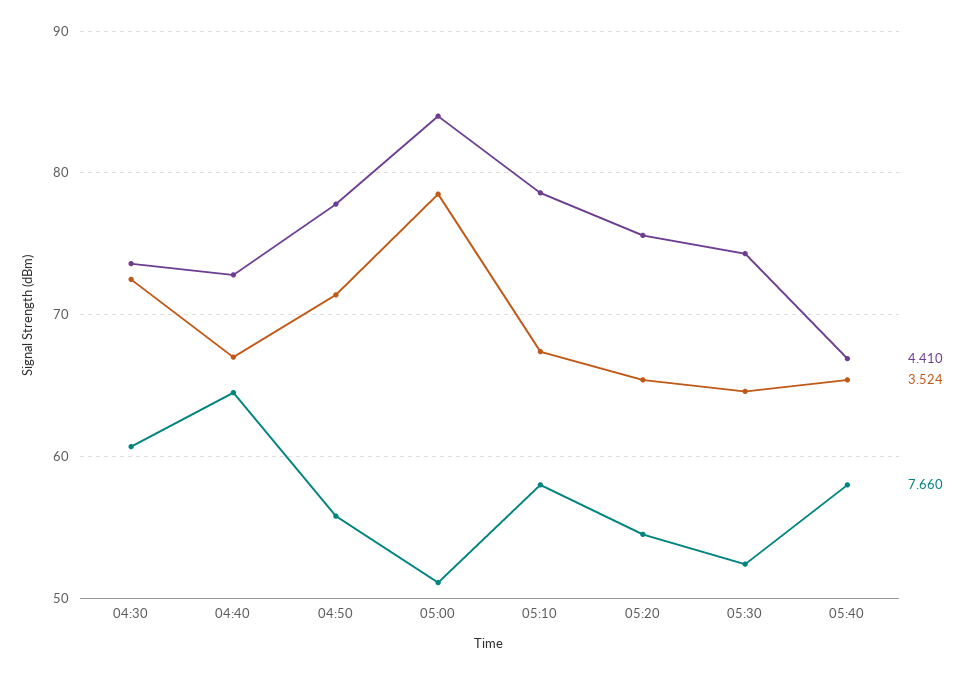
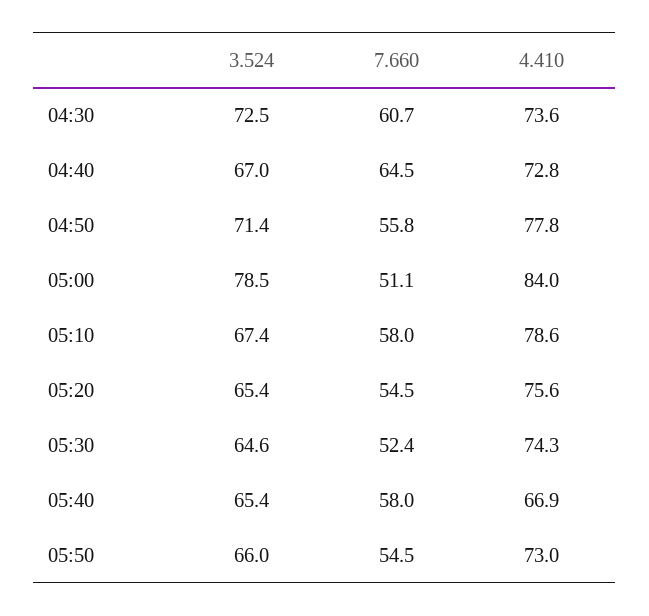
  {
    "4.410": {
      "04:30": 73.6,
      "04:40": 72.8,
      "04:50": 77.8,
      "05:00": 84,
      "05:10": 78.6,
      "05:20": 75.6,
      "05:30": 74.3,
-     "05:40": 66.9
+     "05:40": 66.9,
+     "05:50": 73
    },
    "3.524": {
      "04:30": 72.5,
      "04:40": 67,
      "04:50": 71.4,
      "05:00": 78.5,
      "05:10": 67.4,
      "05:20": 65.4,
      "05:30": 64.6,
-     "05:40": 65.4
+     "05:40": 65.4,
+     "05:50": 66
    },
    "7.660": {
      "04:30": 60.7,
      "04:40": 64.5,
      "04:50": 55.8,
      "05:00": 51.1,
      "05:10": 58,
      "05:20": 54.5,
      "05:30": 52.4,
-     "05:40": 58
+     "05:40": 58,
+     "05:50": 54.5
    }
  }

